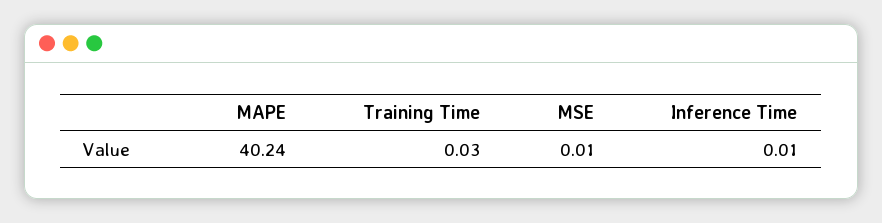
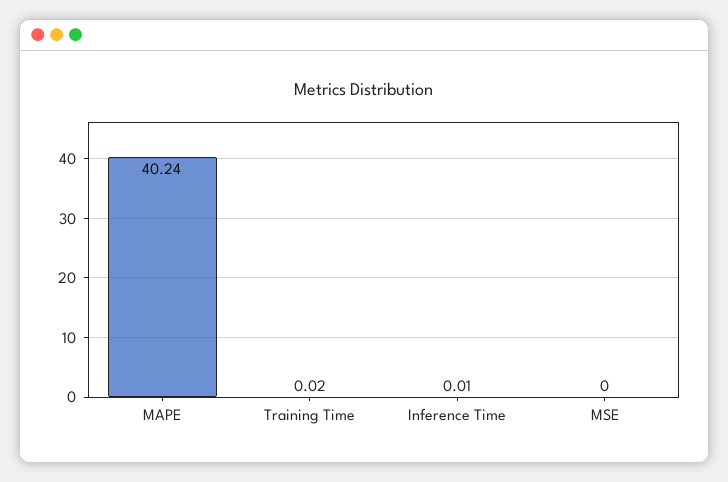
  {
    "MAPE": 40.24,
-   "Training Time": 0.03,
+   "Training Time": 0.02,
-   "MSE": 0.01,
+   "MSE": 0,
    "Inference Time": 0.01
  }

